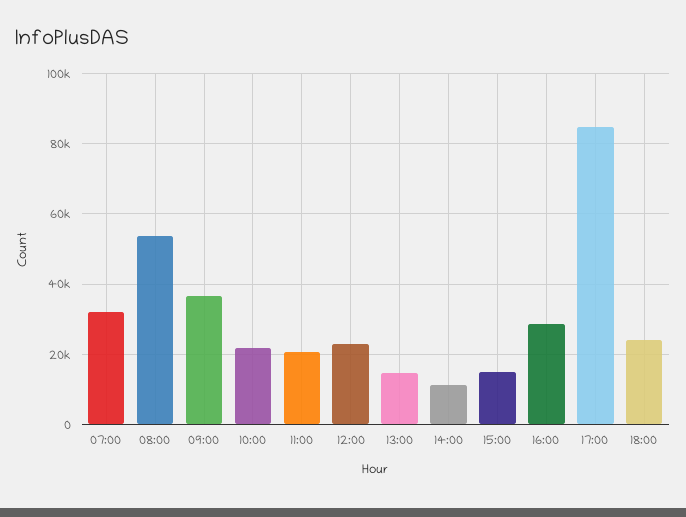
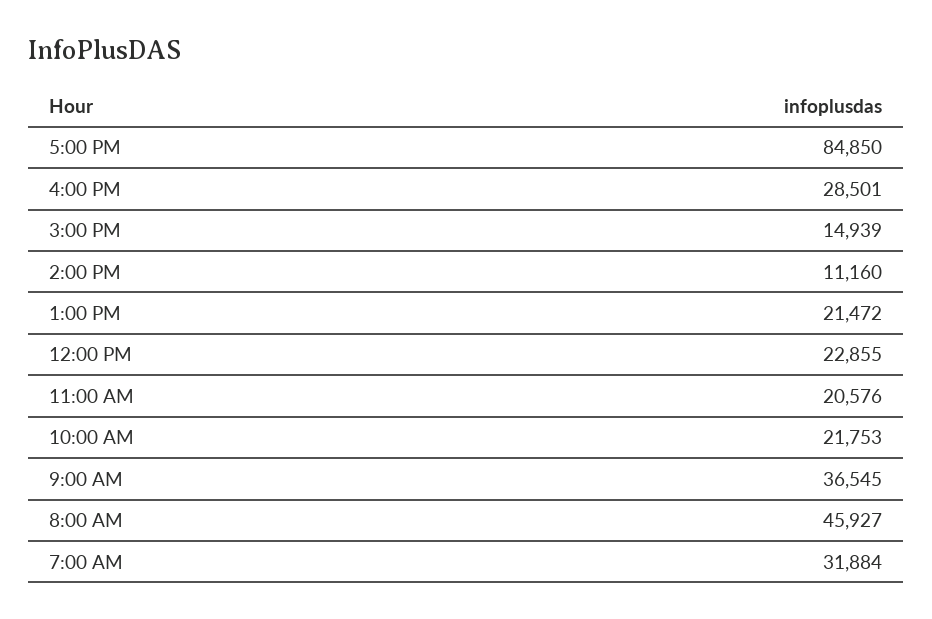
  {
    "07:00": 31884,
-   "08:00": 54000,
+   "08:00": 45927,
    "09:00": 36545,
    "10:00": 21753,
    "11:00": 20576,
    "12:00": 22855,
-   "13:00": 14000,
+   "13:00": 21472,
    "14:00": 11160,
    "15:00": 14939,
    "16:00": 28501,
-   "17:00": 84850,
+   "17:00": 84850
-   "18:00": 24000
  }

